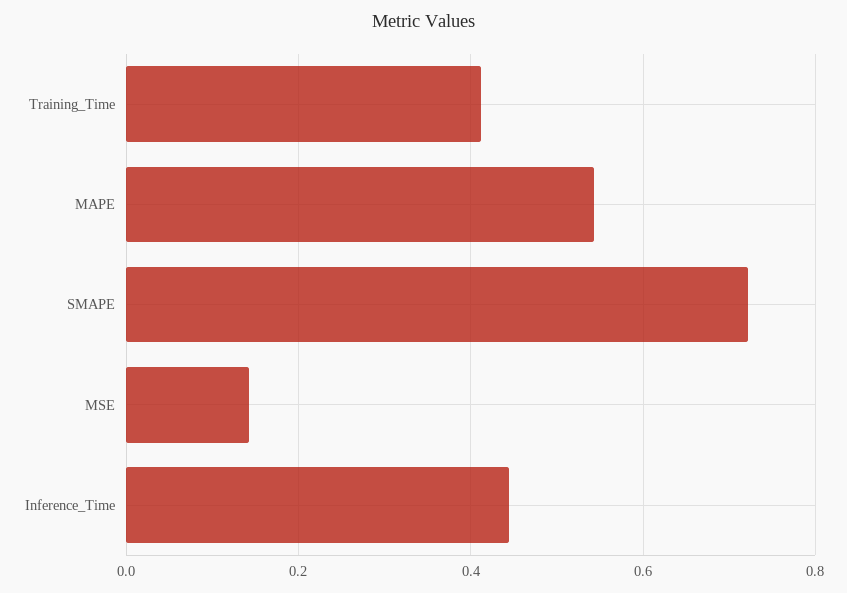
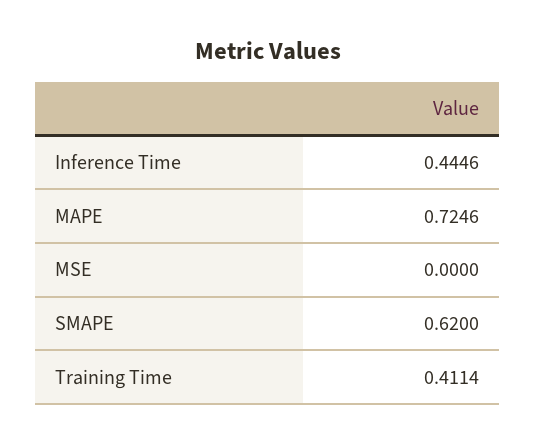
  {
    "Training_Time": 0.4114,
-   "MAPE": 0.54,
+   "MAPE": 0.7246,
-   "SMAPE": 0.72,
+   "SMAPE": 0.62,
-   "MSE": 0.14,
+   "MSE": 0,
    "Inference_Time": 0.4446
  }

